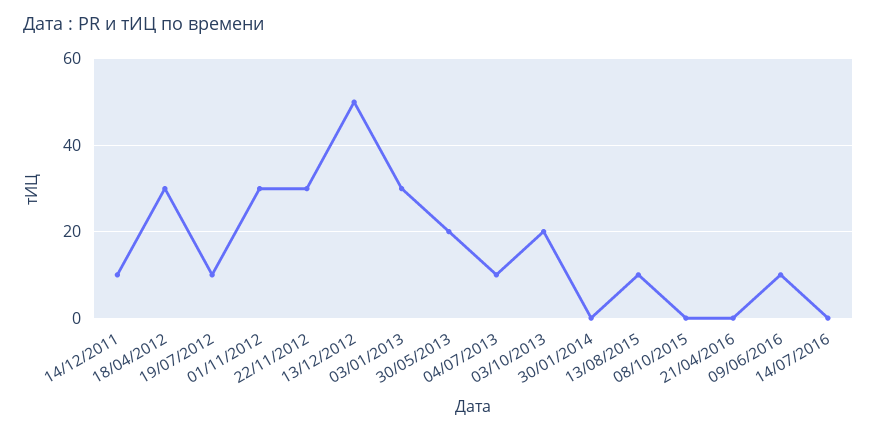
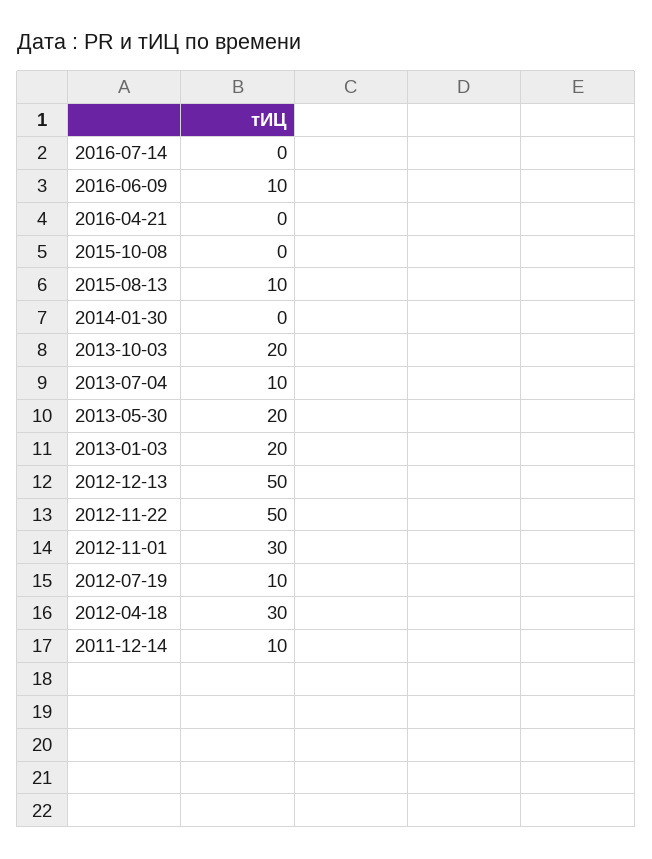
  {
    "14/12/2011": 10,
    "18/04/2012": 30,
    "19/07/2012": 10,
    "01/11/2012": 30,
-   "22/11/2012": 30,
+   "22/11/2012": 50,
    "13/12/2012": 50,
-   "03/01/2013": 30,
+   "03/01/2013": 20,
    "30/05/2013": 20,
    "04/07/2013": 10,
    "03/10/2013": 20,
    "30/01/2014": 0,
    "13/08/2015": 10,
    "08/10/2015": 0,
    "21/04/2016": 0,
    "09/06/2016": 10,
    "14/07/2016": 0
  }

